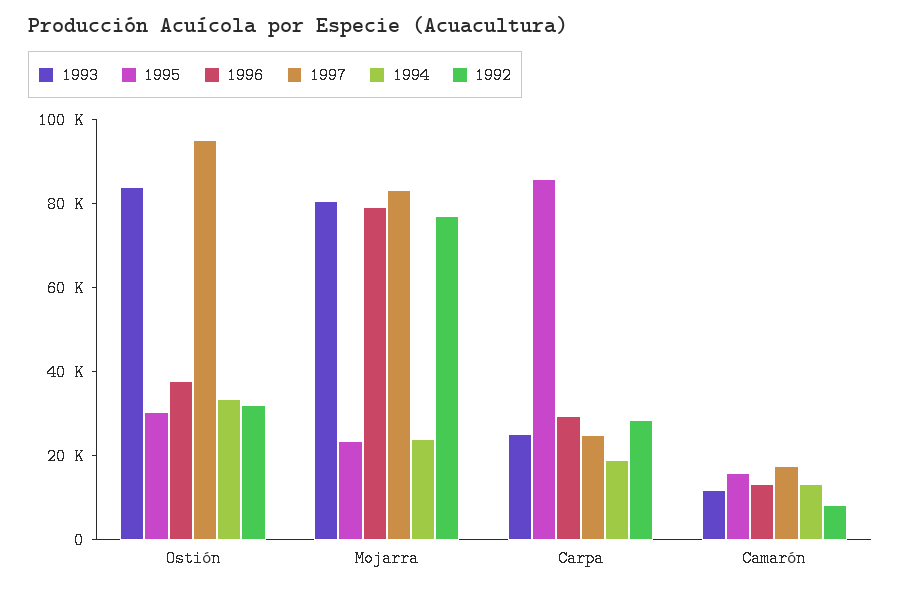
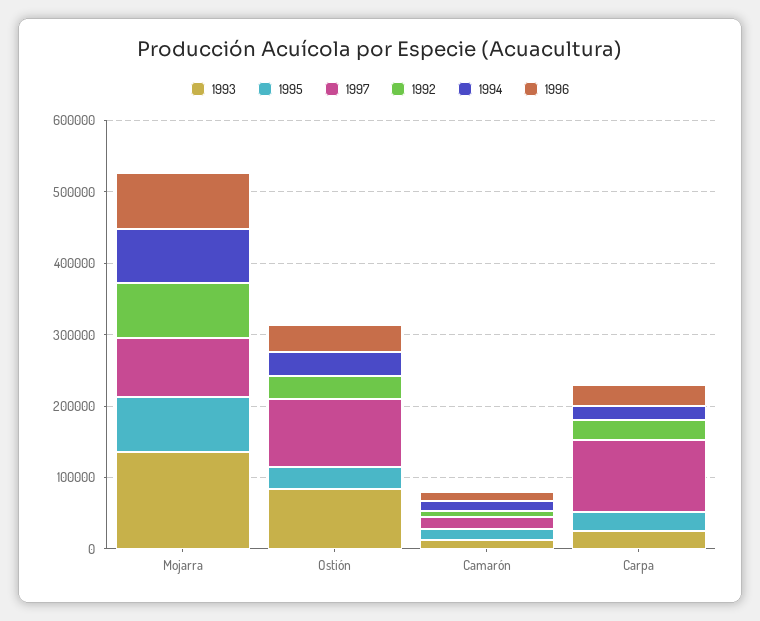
  {
    "1993": {
      "Ostión": 85000,
-     "Mojarra": 80000,
+     "Mojarra": 140000,
      "Carpa": 25000,
      "Camarón": 10000
    },
    "1995": {
      "Ostión": 30000,
-     "Mojarra": 25000,
+     "Mojarra": 80000,
-     "Carpa": 85000,
+     "Carpa": 20000,
      "Camarón": 15000
    },
    "1996": {
      "Ostión": 40000,
      "Mojarra": 80000,
      "Carpa": 30000,
      "Camarón": 15000
    },
    "1997": {
      "Ostión": 95000,
      "Mojarra": 85000,
-     "Carpa": 25000,
+     "Carpa": 100000,
      "Camarón": 20000
    },
    "1994": {
      "Ostión": 35000,
-     "Mojarra": 25000,
+     "Mojarra": 80000,
      "Carpa": 20000,
      "Camarón": 15000
    },
    "1992": {
      "Ostión": 30000,
      "Mojarra": 75000,
      "Carpa": 30000,
      "Camarón": 10000
    }
  }

